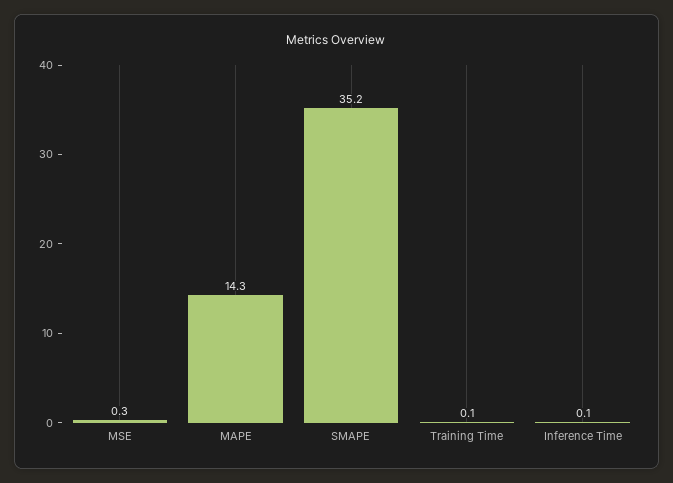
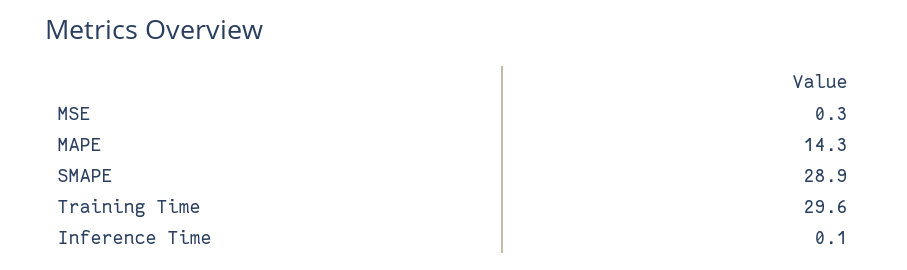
  {
    "MSE": 0.3,
    "MAPE": 14.3,
-   "SMAPE": 35.2,
+   "SMAPE": 28.9,
-   "Training Time": 0.1,
+   "Training Time": 29.6,
    "Inference Time": 0.1
  }

